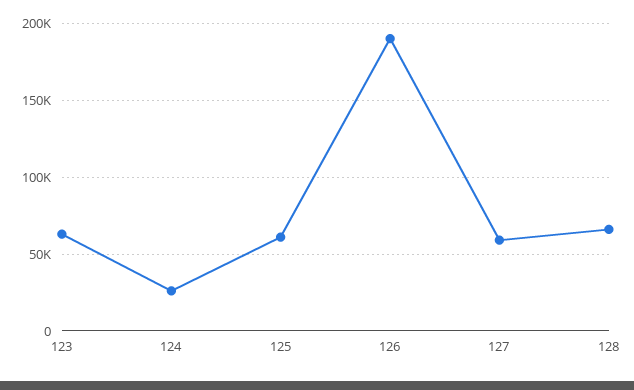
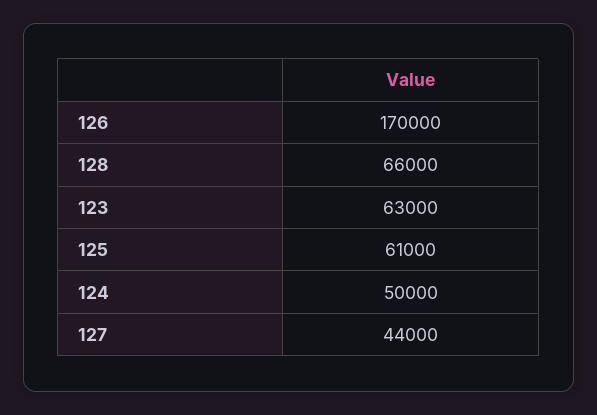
  {
    "123": 63000,
-   "124": 25000,
+   "124": 50000,
    "125": 61000,
-   "126": 190000,
+   "126": 170000,
-   "127": 60000,
+   "127": 44000,
    "128": 66000
  }

